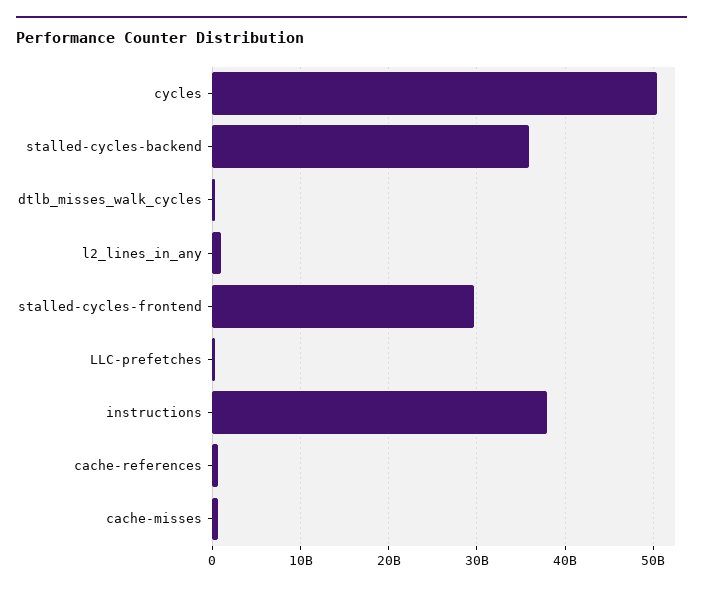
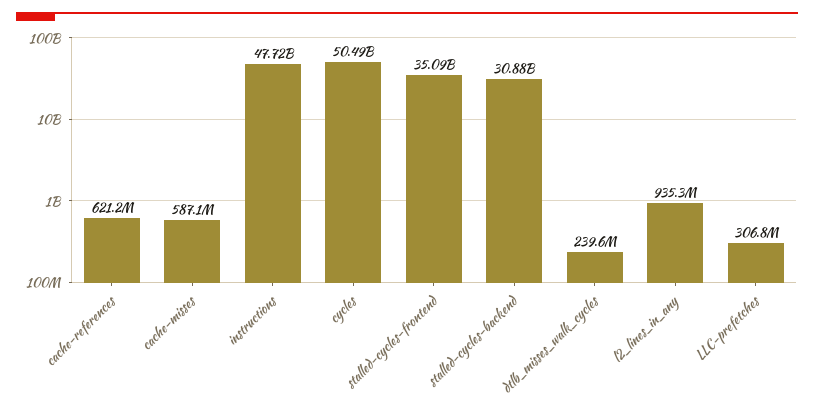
  {
    "cycles": 50490000000,
-   "stalled-cycles-backend": 36000000000,
+   "stalled-cycles-backend": 30880000000,
    "dtlb_misses_walk_cycles": 239600000,
    "l2_lines_in_any": 935300000,
-   "stalled-cycles-frontend": 30000000000,
+   "stalled-cycles-frontend": 35090000000,
    "LLC-prefetches": 306800000,
-   "instructions": 38000000000,
+   "instructions": 47720000000,
    "cache-references": 621200000,
    "cache-misses": 587100000
  }

